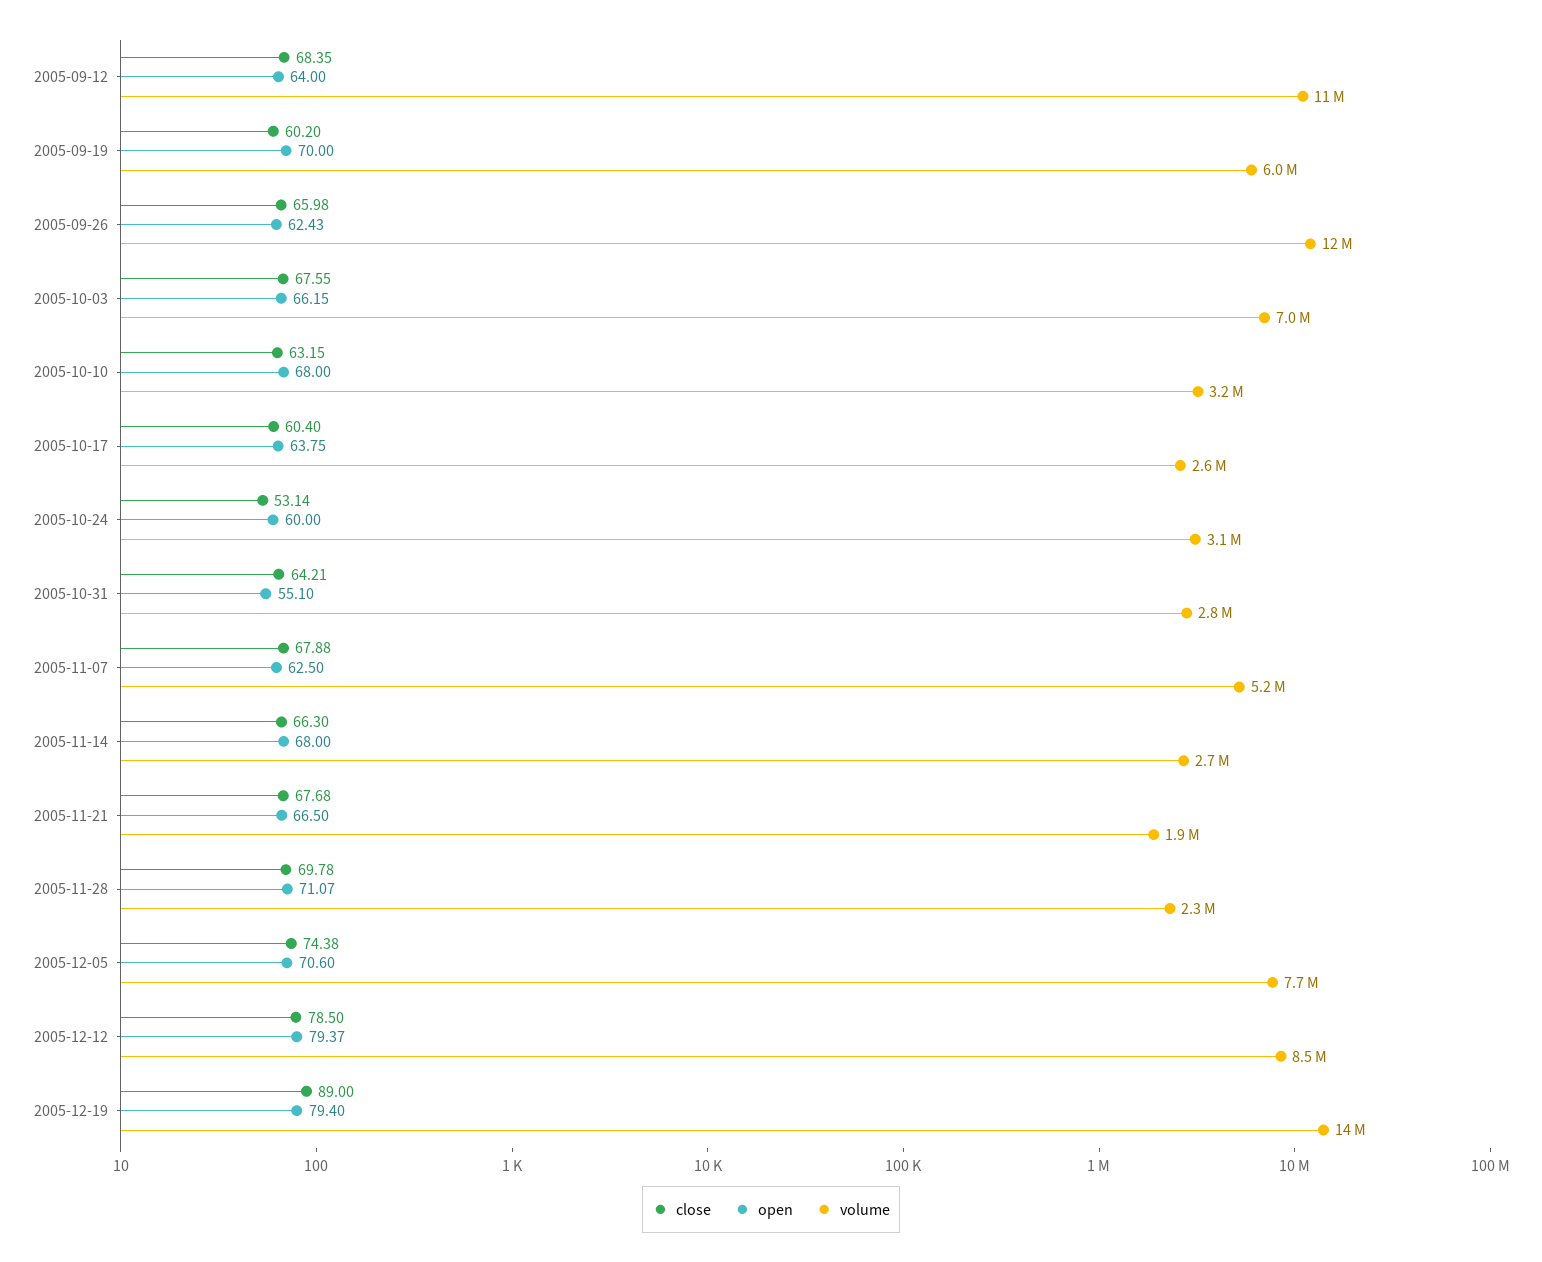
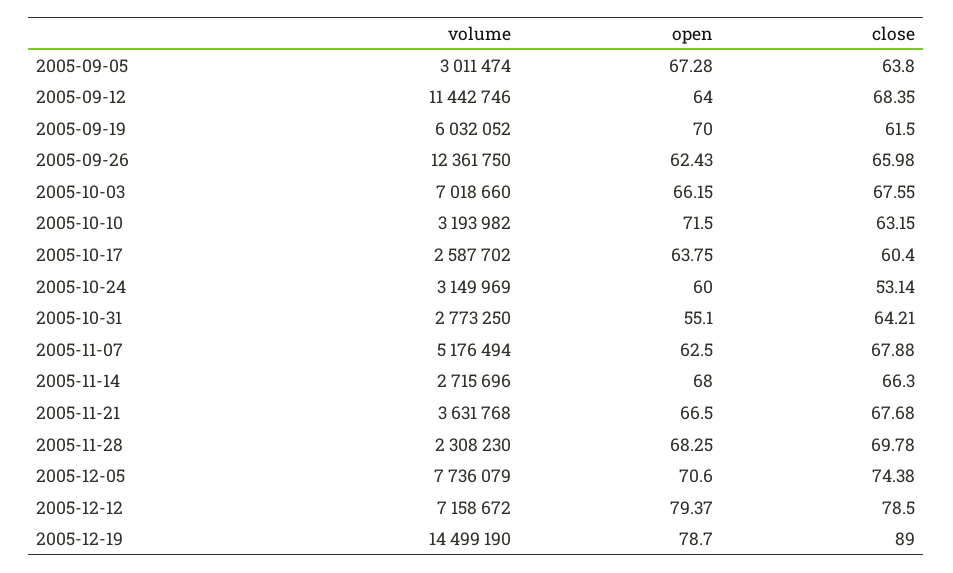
  {
    "close": {
      "2005-09-12": 68.35,
-     "2005-09-19": 60.2,
+     "2005-09-19": 61.5,
      "2005-09-26": 65.98,
      "2005-10-03": 67.55,
      "2005-10-10": 63.15,
      "2005-10-17": 60.4,
      "2005-10-24": 53.14,
      "2005-10-31": 64.21,
      "2005-11-07": 67.88,
      "2005-11-14": 66.3,
      "2005-11-21": 67.68,
      "2005-11-28": 69.78,
      "2005-12-05": 74.38,
      "2005-12-12": 78.5,
-     "2005-12-19": 89
+     "2005-12-19": 89,
+     "2005-09-05": 63.8
    },
    "open": {
      "2005-09-12": 64,
      "2005-09-19": 70,
      "2005-09-26": 62.43,
      "2005-10-03": 66.15,
-     "2005-10-10": 68,
+     "2005-10-10": 71.5,
      "2005-10-17": 63.75,
      "2005-10-24": 60,
      "2005-10-31": 55.1,
      "2005-11-07": 62.5,
      "2005-11-14": 68,
      "2005-11-21": 66.5,
-     "2005-11-28": 71.07,
+     "2005-11-28": 68.25,
      "2005-12-05": 70.6,
      "2005-12-12": 79.37,
-     "2005-12-19": 79.4
+     "2005-12-19": 78.7,
+     "2005-09-05": 67.28
    },
    "volume": {
      "2005-09-12": 11442746,
      "2005-09-19": 6032052,
      "2005-09-26": 12361750,
      "2005-10-03": 7018660,
      "2005-10-10": 3193982,
      "2005-10-17": 2587702,
      "2005-10-24": 3149969,
      "2005-10-31": 2773250,
      "2005-11-07": 5176494,
      "2005-11-14": 2715696,
-     "2005-11-21": 1900000,
+     "2005-11-21": 3631768,
      "2005-11-28": 2308230,
      "2005-12-05": 7736079,
-     "2005-12-12": 8500000,
+     "2005-12-12": 7158672,
-     "2005-12-19": 14499190
+     "2005-12-19": 14499190,
+     "2005-09-05": 3011474
    }
  }

